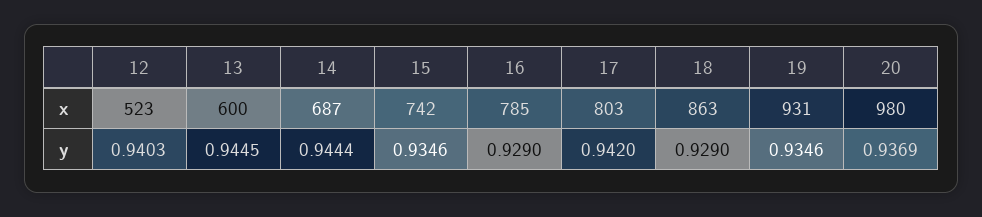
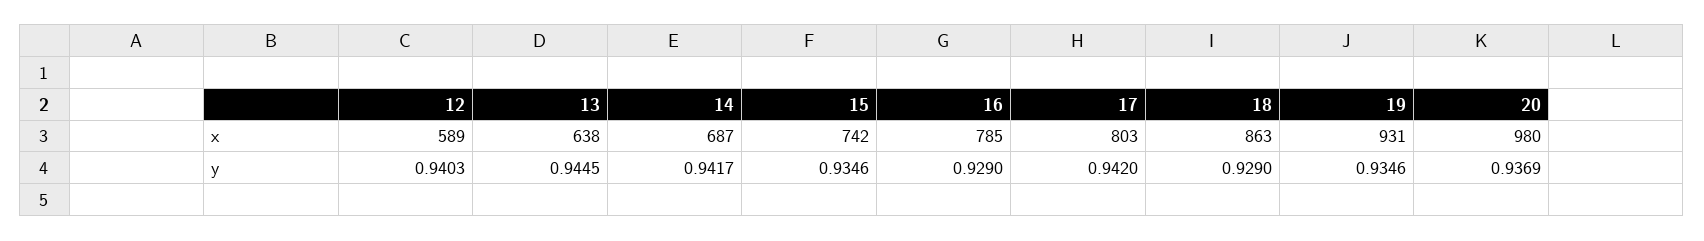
  {
    "12": {
-     "x": 523,
+     "x": 589,
      "y": 0.9403
    },
    "13": {
-     "x": 600,
+     "x": 638,
      "y": 0.9445
    },
    "14": {
      "x": 687,
-     "y": 0.9444
+     "y": 0.9417
    },
    "15": {
      "x": 742,
      "y": 0.9346
    },
    "16": {
      "x": 785,
      "y": 0.929
    },
    "17": {
      "x": 803,
      "y": 0.942
    },
    "18": {
      "x": 863,
      "y": 0.929
    },
    "19": {
      "x": 931,
      "y": 0.9346
    },
    "20": {
      "x": 980,
      "y": 0.9369
    }
  }

